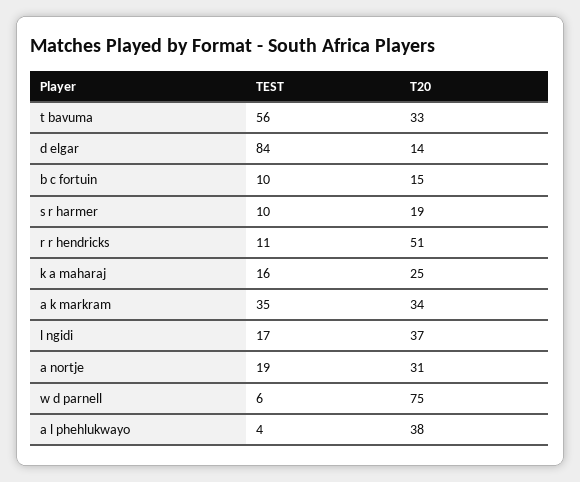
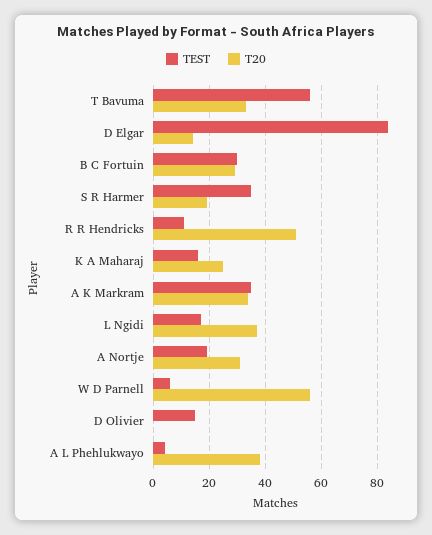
  {
    "TEST": {
      "t bavuma": 56,
      "d elgar": 84,
-     "b c fortuin": 10,
+     "b c fortuin": 30,
-     "s r harmer": 10,
+     "s r harmer": 35,
      "r r hendricks": 11,
      "k a maharaj": 16,
      "a k markram": 35,
      "l ngidi": 17,
      "a nortje": 19,
      "w d parnell": 6,
-     "a l phehlukwayo": 4
+     "a l phehlukwayo": 4,
+     "D Olivier": 15
    },
    "T20": {
      "t bavuma": 33,
      "d elgar": 14,
-     "b c fortuin": 15,
+     "b c fortuin": 30,
      "s r harmer": 19,
      "r r hendricks": 51,
      "k a maharaj": 25,
      "a k markram": 34,
      "l ngidi": 37,
      "a nortje": 31,
-     "w d parnell": 75,
+     "w d parnell": 55,
-     "a l phehlukwayo": 38
+     "a l phehlukwayo": 38,
+     "D Olivier": 0
    }
  }

